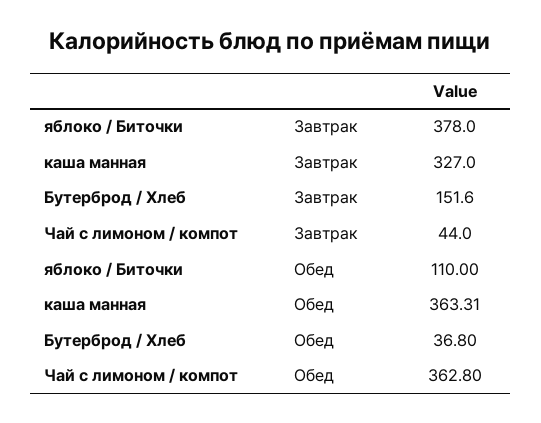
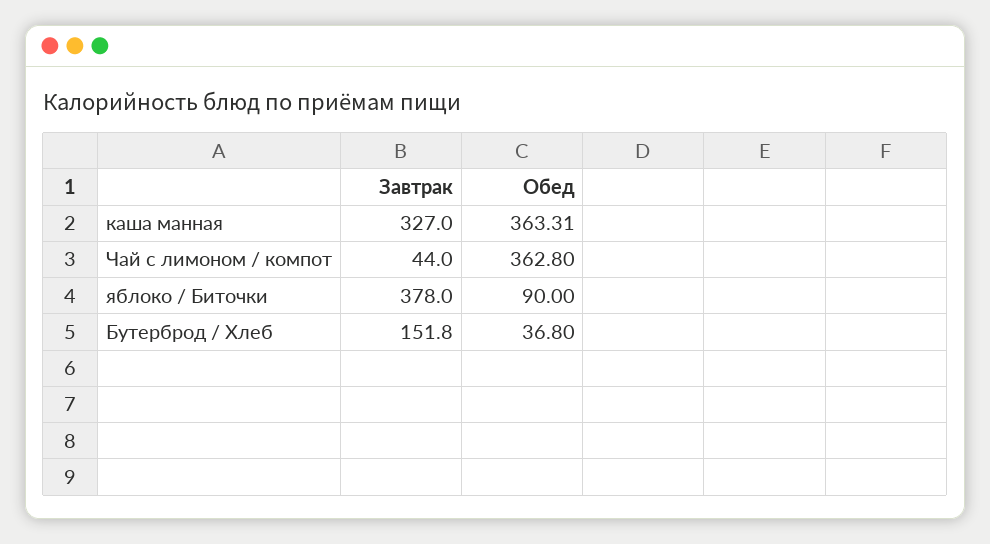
  {
    "яблоко / Биточки": {
      "Завтрак": 378,
-     "Обед": 110
+     "Обед": 90
    },
    "каша манная": {
      "Завтрак": 327,
      "Обед": 363.31
    },
    "Бутерброд / Хлеб": {
-     "Завтрак": 151.6,
+     "Завтрак": 151.8,
      "Обед": 36.8
    },
    "Чай с лимоном / компот": {
      "Завтрак": 44,
      "Обед": 362.8
    }
  }

